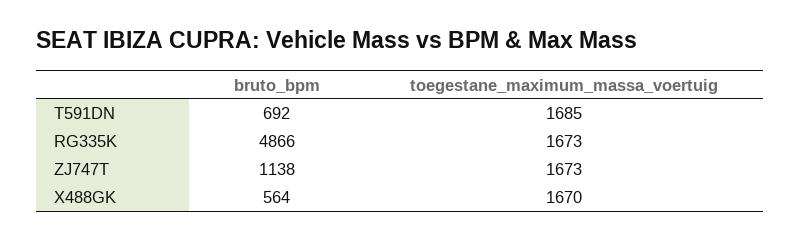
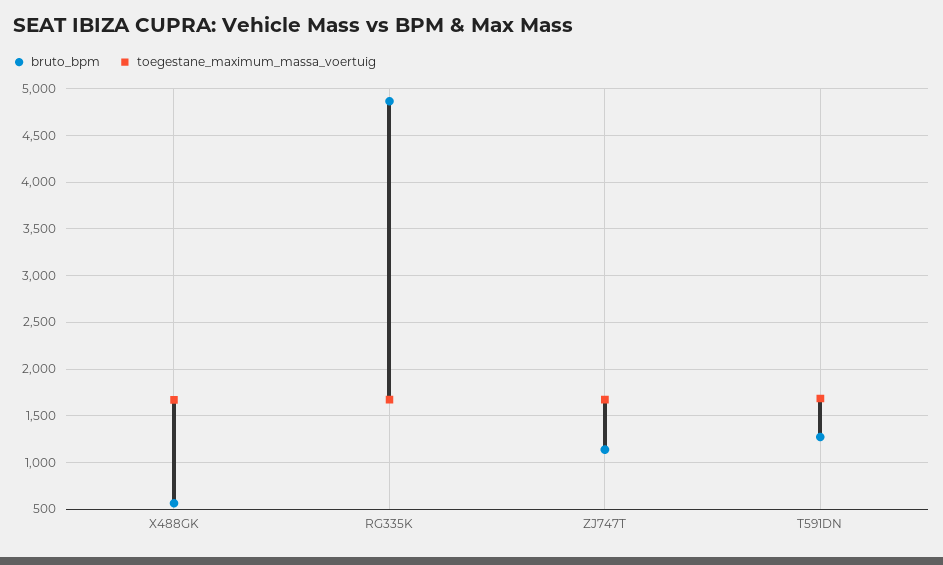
  {
    "bruto_bpm": {
-     "T591DN": 692,
+     "T591DN": 1300,
      "RG335K": 4866,
      "ZJ747T": 1138,
      "X488GK": 564
    },
    "toegestane_maximum_massa_voertuig": {
      "T591DN": 1685,
      "RG335K": 1673,
      "ZJ747T": 1673,
      "X488GK": 1670
    }
  }

